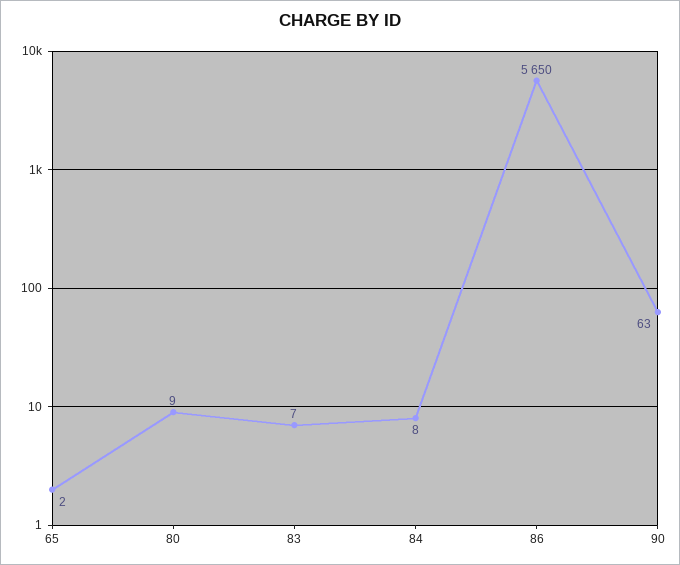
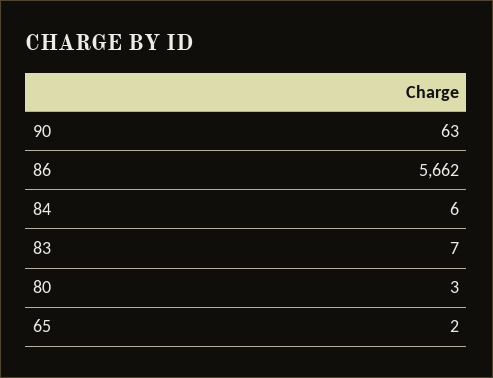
  {
    "65": 2,
-   "80": 9,
+   "80": 3,
    "83": 7,
-   "84": 8,
+   "84": 6,
-   "86": 5650,
+   "86": 5662,
    "90": 63
  }

